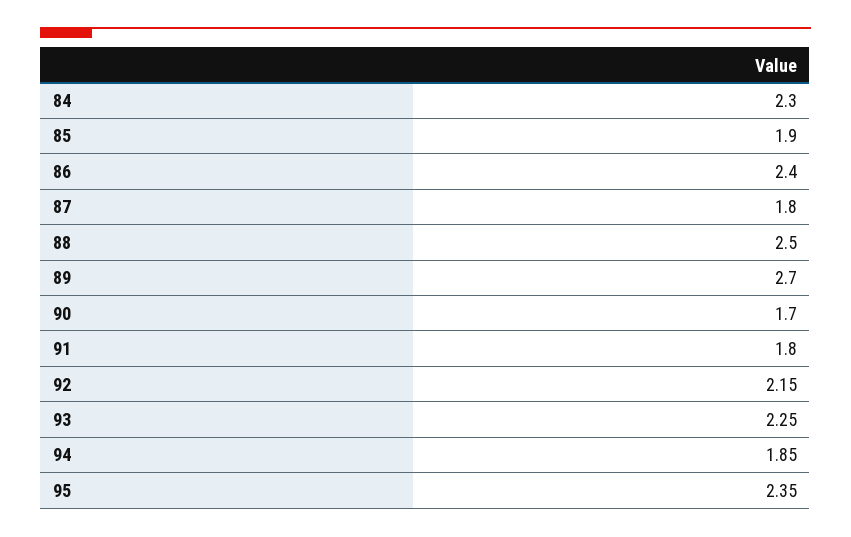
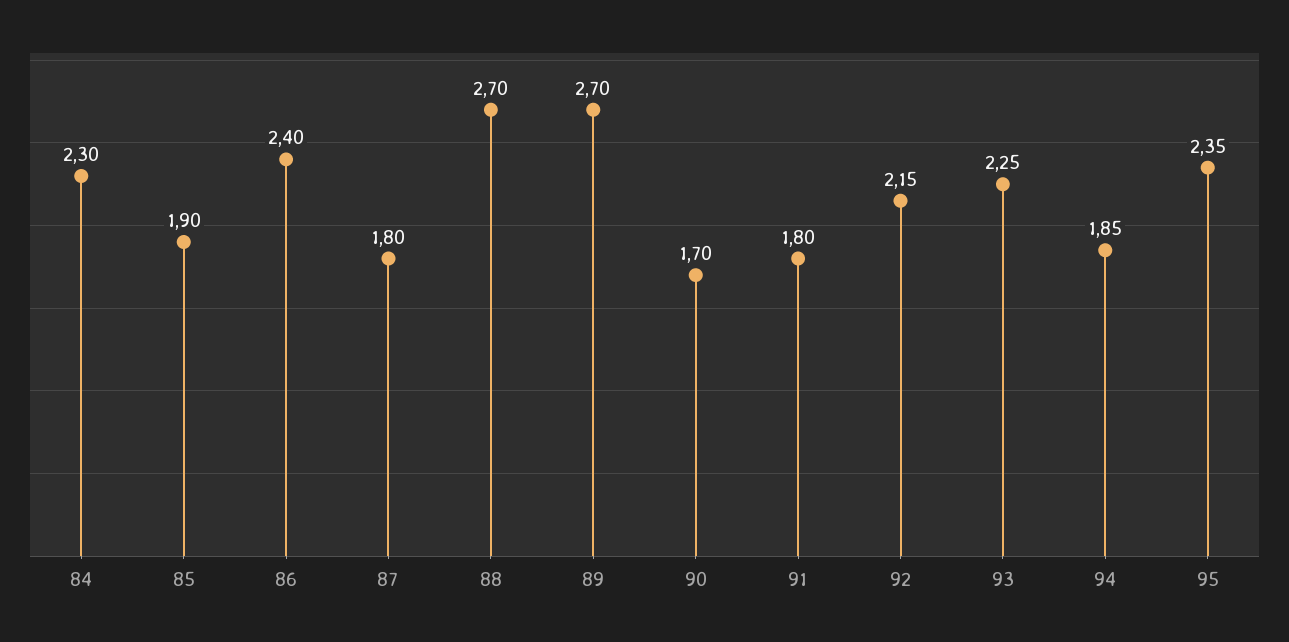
  {
    "84": 2.3,
    "85": 1.9,
    "86": 2.4,
    "87": 1.8,
-   "88": 2.5,
+   "88": 2.7,
    "89": 2.7,
    "90": 1.7,
    "91": 1.8,
    "92": 2.15,
    "93": 2.25,
    "94": 1.85,
    "95": 2.35
  }

